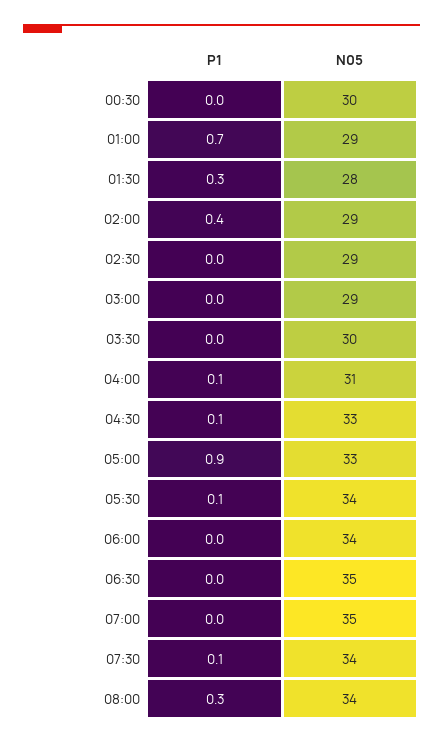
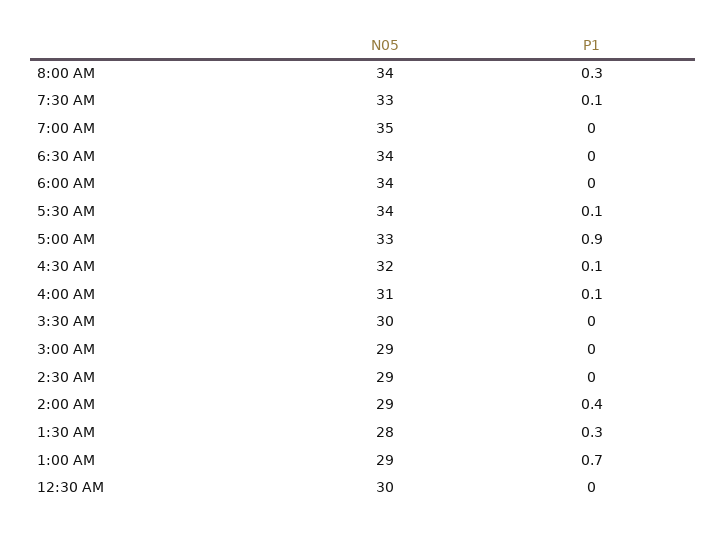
  {
    "P1": {
      "00:30": 0,
      "01:00": 0.7,
      "01:30": 0.3,
      "02:00": 0.4,
      "02:30": 0,
      "03:00": 0,
      "03:30": 0,
      "04:00": 0.1,
      "04:30": 0.1,
      "05:00": 0.9,
      "05:30": 0.1,
      "06:00": 0,
      "06:30": 0,
      "07:00": 0,
      "07:30": 0.1,
      "08:00": 0.3
    },
    "N05": {
      "00:30": 30,
      "01:00": 29,
      "01:30": 28,
      "02:00": 29,
      "02:30": 29,
      "03:00": 29,
      "03:30": 30,
      "04:00": 31,
-     "04:30": 33,
+     "04:30": 32,
      "05:00": 33,
      "05:30": 34,
      "06:00": 34,
-     "06:30": 35,
+     "06:30": 34,
      "07:00": 35,
-     "07:30": 34,
+     "07:30": 33,
      "08:00": 34
    }
  }

